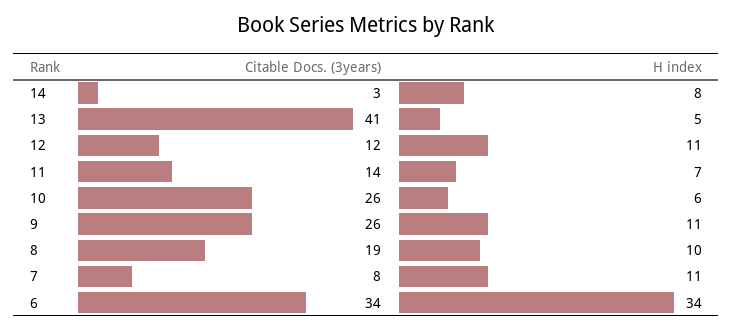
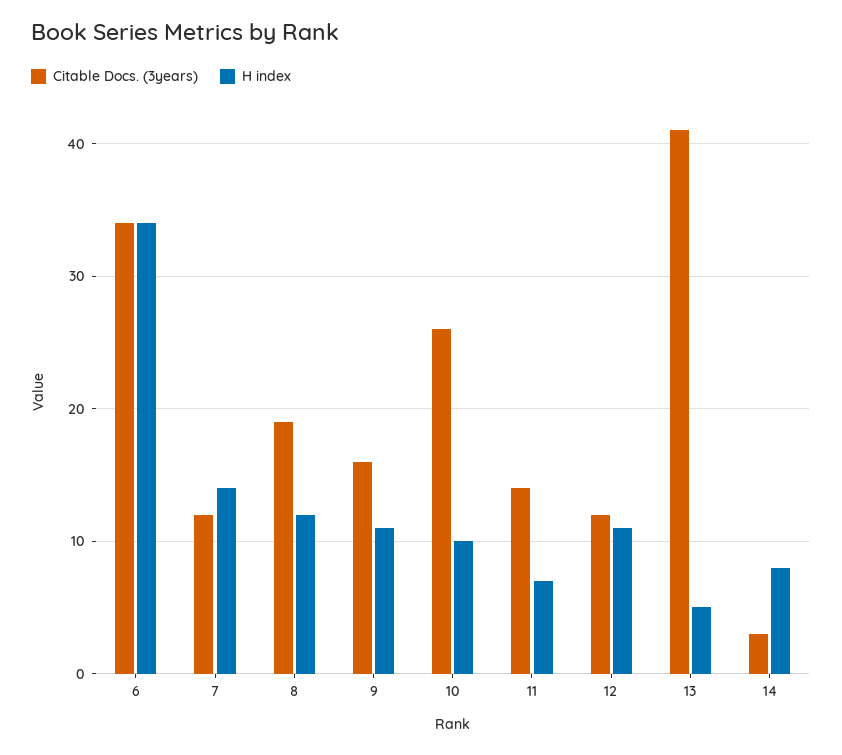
  {
    "Citable Docs. (3years)": {
      "14": 3,
      "13": 41,
      "12": 12,
      "11": 14,
      "10": 26,
-     "9": 26,
+     "9": 16,
      "8": 19,
-     "7": 8,
+     "7": 12,
      "6": 34
    },
    "H index": {
      "14": 8,
      "13": 5,
      "12": 11,
      "11": 7,
-     "10": 6,
+     "10": 10,
      "9": 11,
-     "8": 10,
+     "8": 12,
-     "7": 11,
+     "7": 14,
      "6": 34
    }
  }

